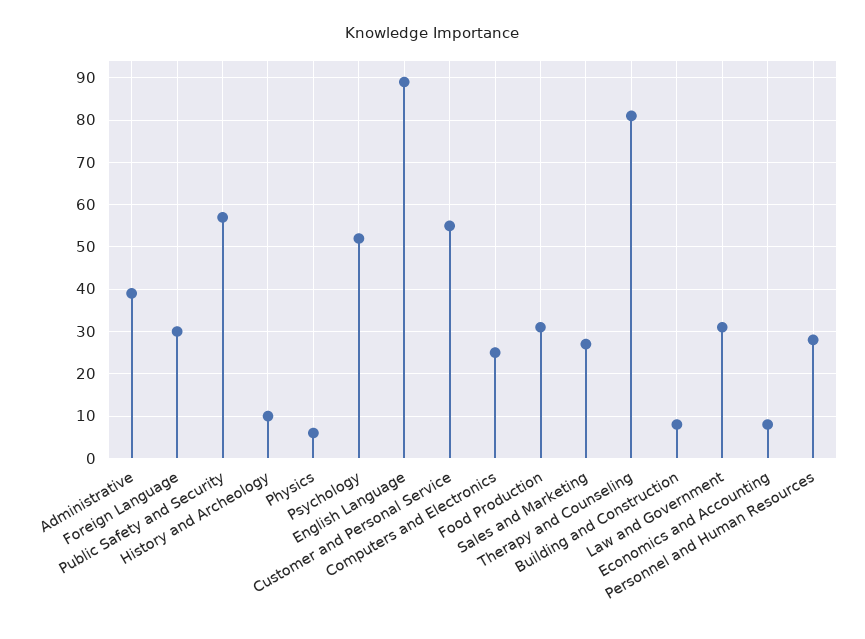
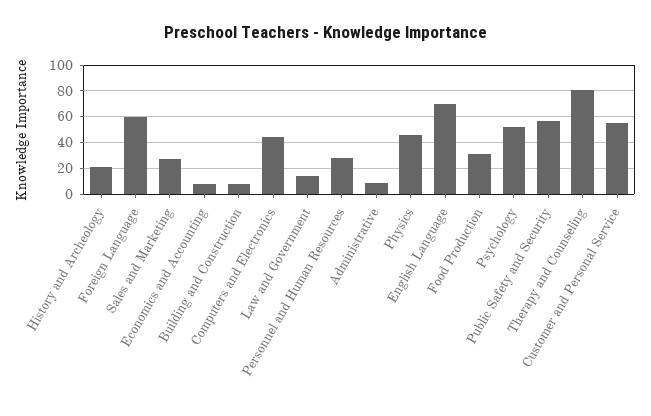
  {
-   "Administrative": 40,
+   "Administrative": 10,
-   "Foreign Language": 30,
+   "Foreign Language": 60,
    "Public Safety and Security": 55,
-   "History and Archeology": 10,
+   "History and Archeology": 20,
-   "Physics": 5,
+   "Physics": 45,
    "Psychology": 50,
-   "English Language": 90,
+   "English Language": 70,
    "Customer and Personal Service": 55,
-   "Computers and Electronics": 25,
+   "Computers and Electronics": 45,
    "Food Production": 30,
    "Sales and Marketing": 25,
    "Therapy and Counseling": 80,
    "Building and Construction": 10,
-   "Law and Government": 30,
+   "Law and Government": 15,
    "Economics and Accounting": 10,
    "Personnel and Human Resources": 30
  }

